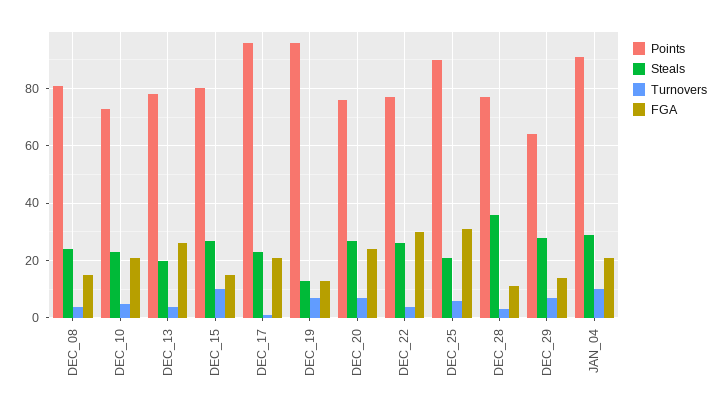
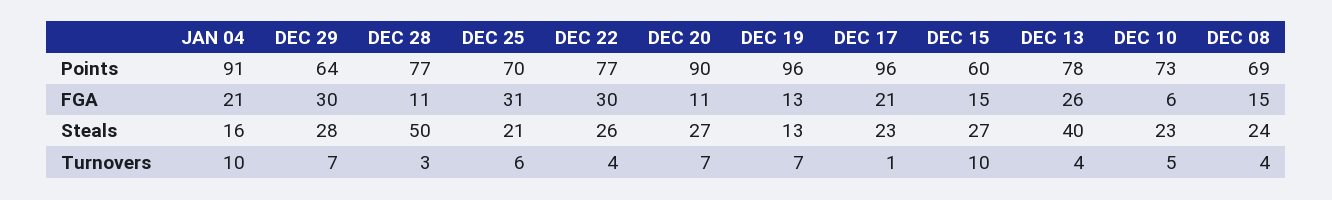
  {
    "Points": {
-     "DEC_08": 80,
+     "DEC_08": 69,
      "DEC_10": 73,
      "DEC_13": 78,
-     "DEC_15": 80,
+     "DEC_15": 60,
      "DEC_17": 96,
      "DEC_19": 96,
-     "DEC_20": 75,
+     "DEC_20": 90,
      "DEC_22": 77,
-     "DEC_25": 90,
+     "DEC_25": 70,
      "DEC_28": 77,
      "DEC_29": 64,
      "JAN_04": 91
    },
    "Steals": {
      "DEC_08": 24,
      "DEC_10": 23,
-     "DEC_13": 20,
+     "DEC_13": 40,
      "DEC_15": 27,
      "DEC_17": 23,
      "DEC_19": 13,
      "DEC_20": 27,
      "DEC_22": 26,
      "DEC_25": 21,
-     "DEC_28": 35,
+     "DEC_28": 50,
      "DEC_29": 28,
-     "JAN_04": 30
+     "JAN_04": 16
    },
    "Turnovers": {
      "DEC_08": 4,
      "DEC_10": 5,
      "DEC_13": 4,
      "DEC_15": 10,
      "DEC_17": 1,
      "DEC_19": 7,
      "DEC_20": 7,
      "DEC_22": 4,
      "DEC_25": 6,
      "DEC_28": 3,
      "DEC_29": 7,
      "JAN_04": 10
    },
    "FGA": {
      "DEC_08": 15,
-     "DEC_10": 20,
+     "DEC_10": 6,
      "DEC_13": 26,
      "DEC_15": 15,
      "DEC_17": 21,
      "DEC_19": 13,
-     "DEC_20": 25,
+     "DEC_20": 11,
      "DEC_22": 30,
      "DEC_25": 31,
      "DEC_28": 11,
-     "DEC_29": 15,
+     "DEC_29": 30,
      "JAN_04": 21
    }
  }

